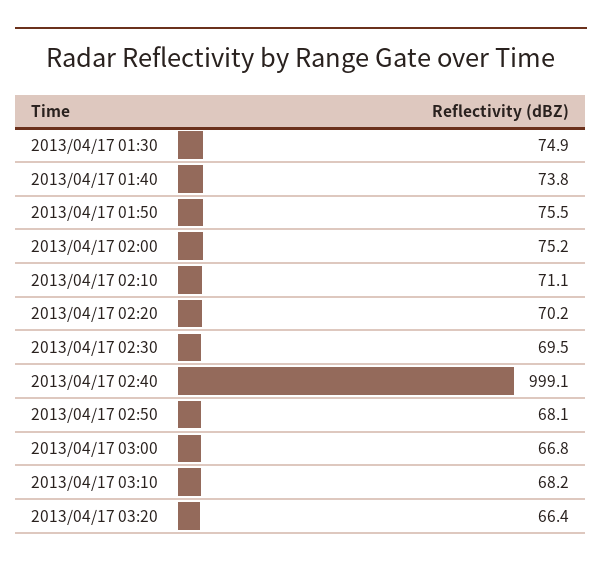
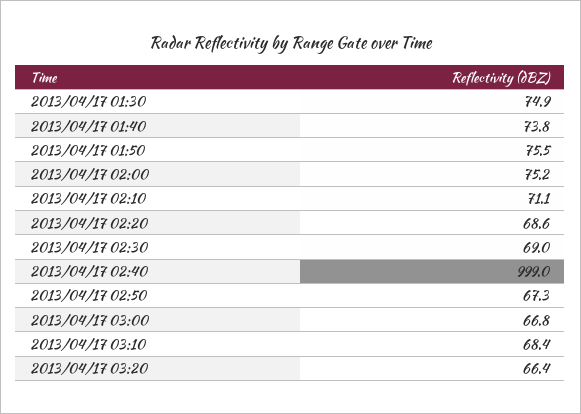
  {
    "2013/04/17 01:30": 74.9,
    "2013/04/17 01:40": 73.8,
    "2013/04/17 01:50": 75.5,
    "2013/04/17 02:00": 75.2,
    "2013/04/17 02:10": 71.1,
-   "2013/04/17 02:20": 70.2,
+   "2013/04/17 02:20": 68.6,
-   "2013/04/17 02:30": 69.5,
+   "2013/04/17 02:30": 69,
-   "2013/04/17 02:40": 999.1,
+   "2013/04/17 02:40": 999,
-   "2013/04/17 02:50": 68.1,
+   "2013/04/17 02:50": 67.3,
    "2013/04/17 03:00": 66.8,
-   "2013/04/17 03:10": 68.2,
+   "2013/04/17 03:10": 68.4,
    "2013/04/17 03:20": 66.4
  }

